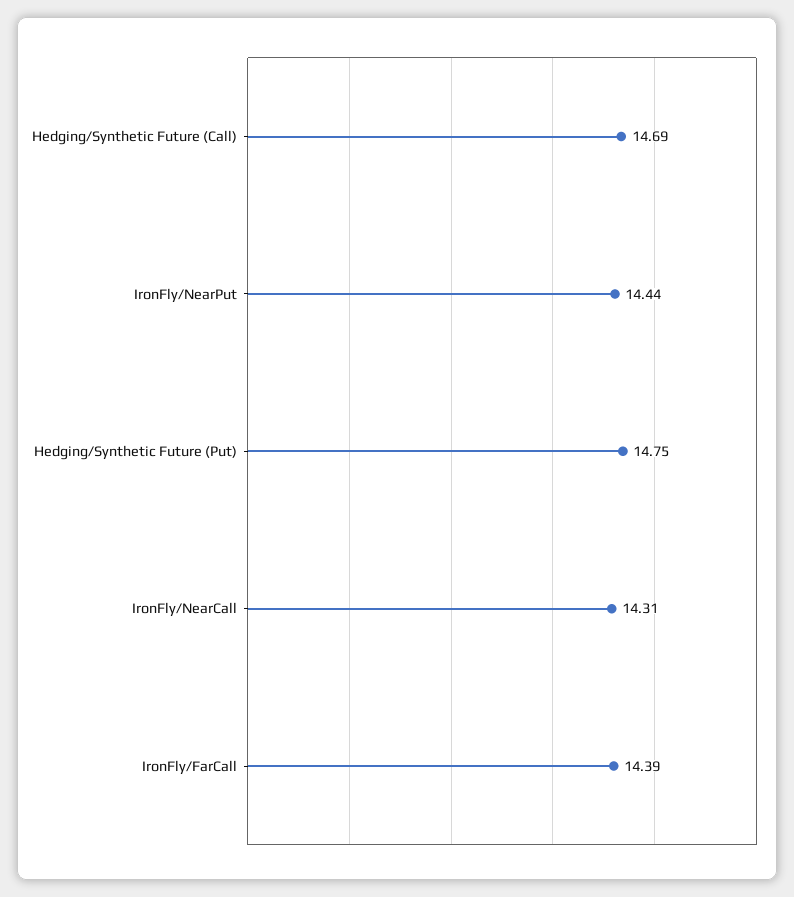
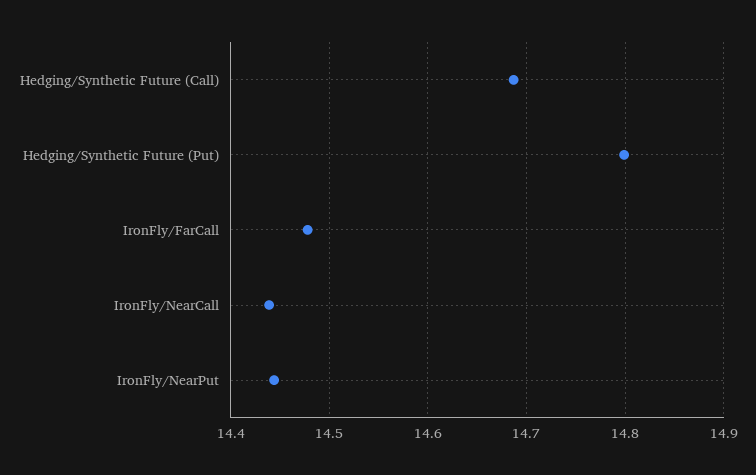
  {
    "Hedging/Synthetic Future (Call)": 14.69,
    "IronFly/NearPut": 14.44,
-   "Hedging/Synthetic Future (Put)": 14.75,
+   "Hedging/Synthetic Future (Put)": 14.8,
-   "IronFly/NearCall": 14.31,
+   "IronFly/NearCall": 14.44,
-   "IronFly/FarCall": 14.39
+   "IronFly/FarCall": 14.48
  }

